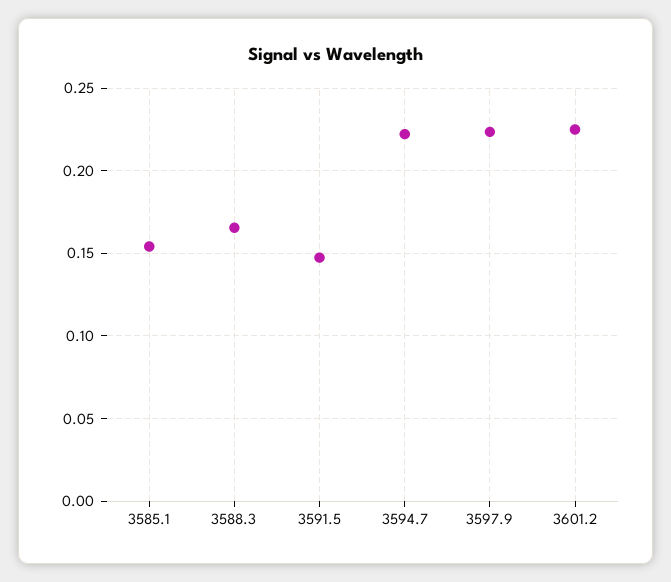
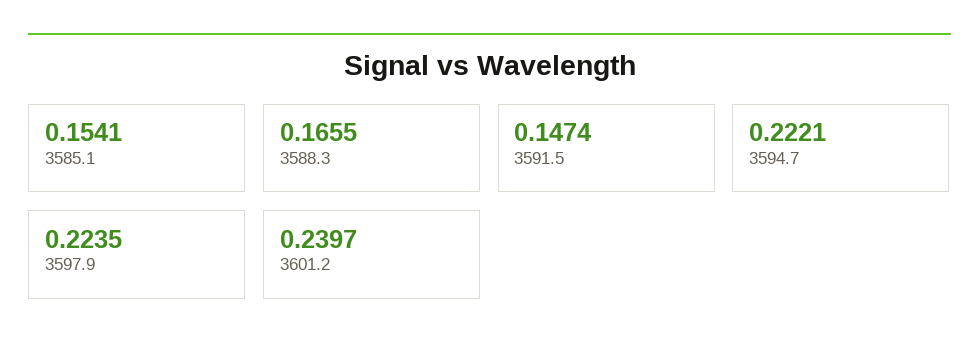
  {
    "3585.1": 0.1541,
    "3588.3": 0.1655,
    "3591.5": 0.1474,
    "3594.7": 0.2221,
    "3597.9": 0.2235,
-   "3601.2": 0.225
+   "3601.2": 0.2397
  }

